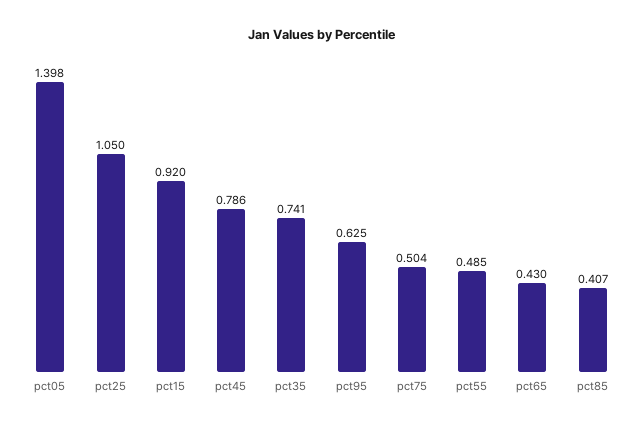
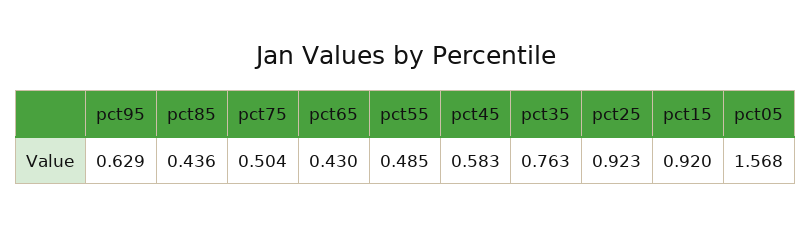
  {
-   "pct05": 1.398,
+   "pct05": 1.568,
-   "pct25": 1.05,
+   "pct25": 0.923,
    "pct15": 0.92,
-   "pct45": 0.786,
+   "pct45": 0.583,
-   "pct35": 0.741,
+   "pct35": 0.763,
-   "pct95": 0.625,
+   "pct95": 0.629,
    "pct75": 0.504,
    "pct55": 0.485,
    "pct65": 0.43,
-   "pct85": 0.407
+   "pct85": 0.436
  }

